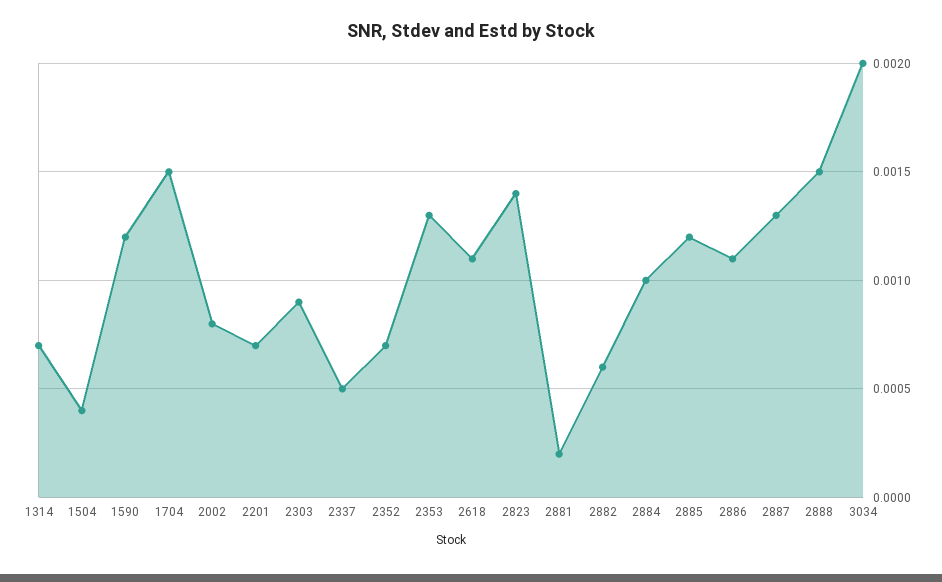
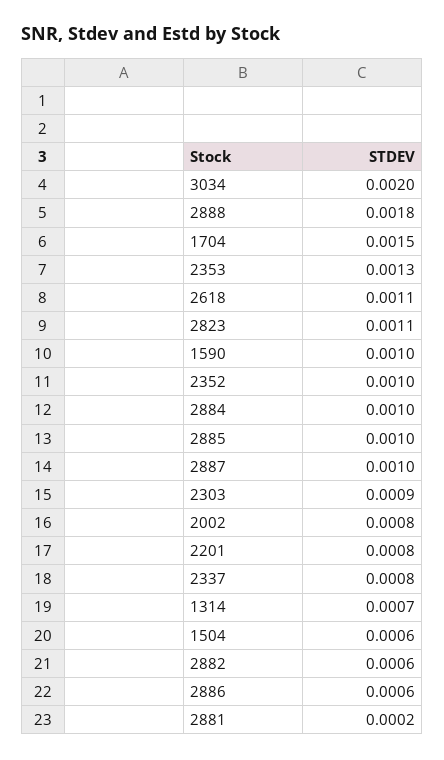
  {
    "1314": 0.0007,
-   "1504": 0.0004,
+   "1504": 0.0006,
-   "1590": 0.0012,
+   "1590": 0.001,
    "1704": 0.0015,
    "2002": 0.0008,
-   "2201": 0.0007,
+   "2201": 0.0008,
    "2303": 0.0009,
-   "2337": 0.0005,
+   "2337": 0.0008,
-   "2352": 0.0007,
+   "2352": 0.001,
    "2353": 0.0013,
    "2618": 0.0011,
-   "2823": 0.0014,
+   "2823": 0.0011,
    "2881": 0.0002,
    "2882": 0.0006,
    "2884": 0.001,
-   "2885": 0.0012,
+   "2885": 0.001,
-   "2886": 0.0011,
+   "2886": 0.0006,
-   "2887": 0.0013,
+   "2887": 0.001,
-   "2888": 0.0015,
+   "2888": 0.0018,
    "3034": 0.002
  }

